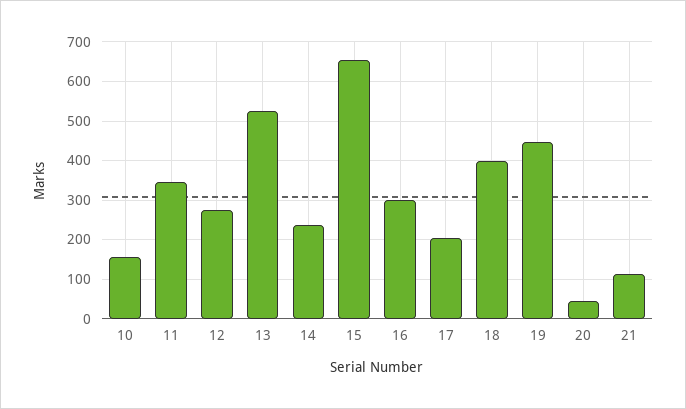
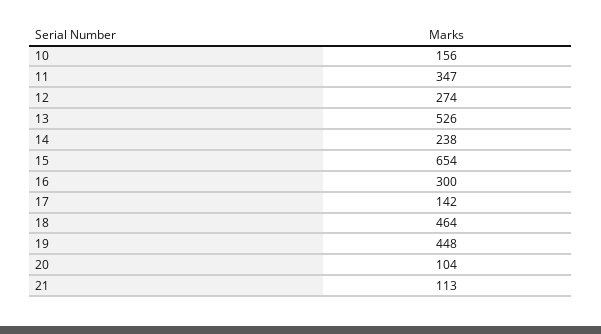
  {
    "10": 156,
    "11": 347,
    "12": 274,
    "13": 526,
    "14": 238,
    "15": 654,
    "16": 300,
-   "17": 200,
+   "17": 142,
-   "18": 400,
+   "18": 464,
    "19": 448,
-   "20": 40,
+   "20": 104,
    "21": 113
  }

